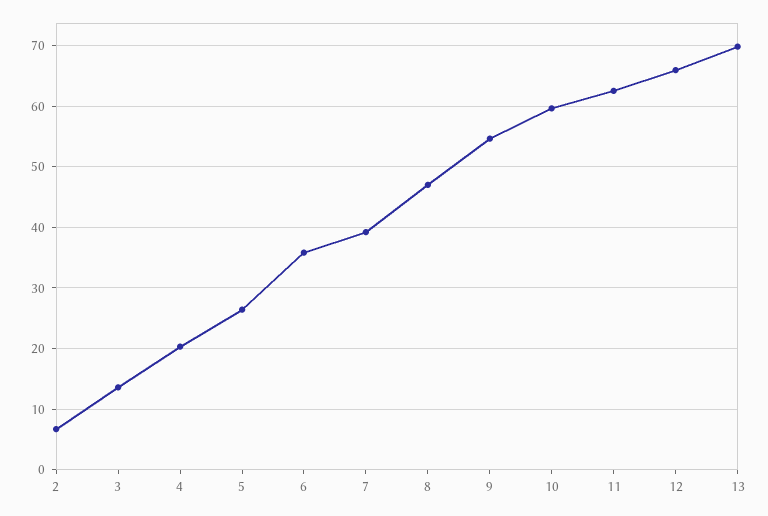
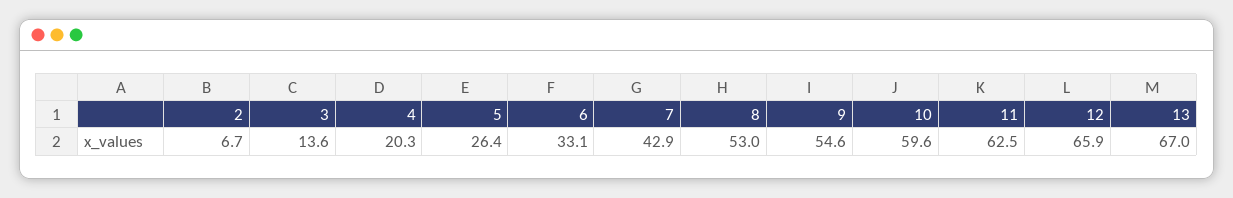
  {
    "2": 6.7,
    "3": 13.6,
    "4": 20.3,
    "5": 26.4,
-   "6": 36,
+   "6": 33.1,
-   "7": 39,
+   "7": 42.9,
-   "8": 47,
+   "8": 53,
    "9": 54.6,
    "10": 59.6,
    "11": 62.5,
    "12": 65.9,
-   "13": 70
+   "13": 67
  }

